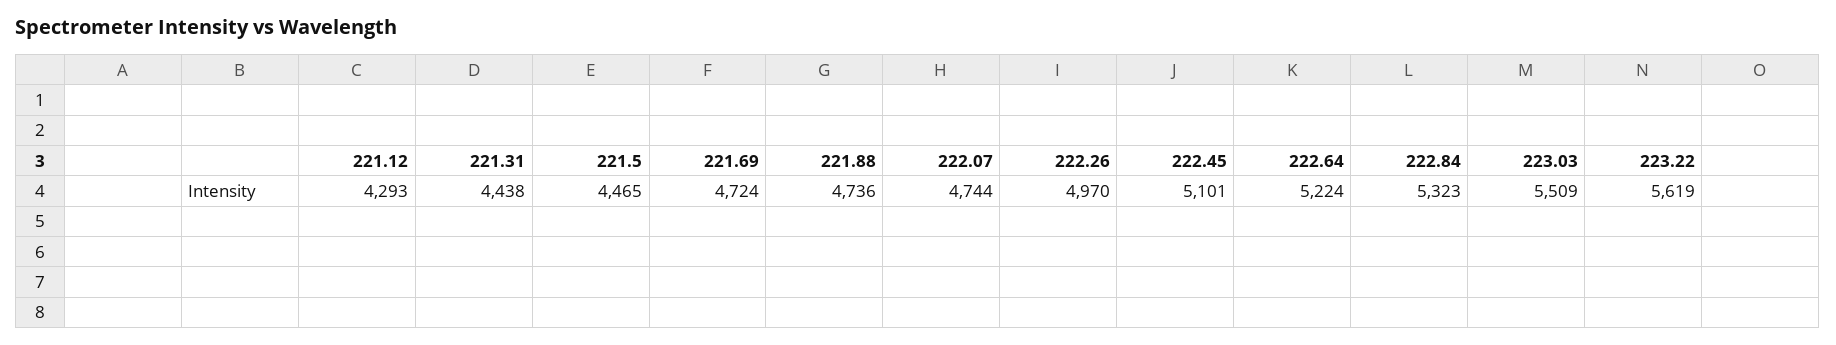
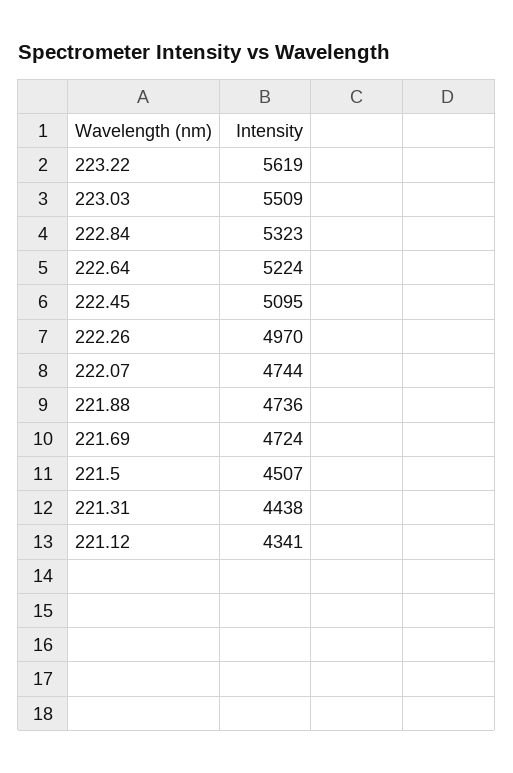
  {
-   "221.12": 4293,
+   "221.12": 4341,
    "221.31": 4438,
-   "221.5": 4465,
+   "221.5": 4507,
    "221.69": 4724,
    "221.88": 4736,
    "222.07": 4744,
    "222.26": 4970,
-   "222.45": 5101,
+   "222.45": 5095,
    "222.64": 5224,
    "222.84": 5323,
    "223.03": 5509,
    "223.22": 5619
  }

